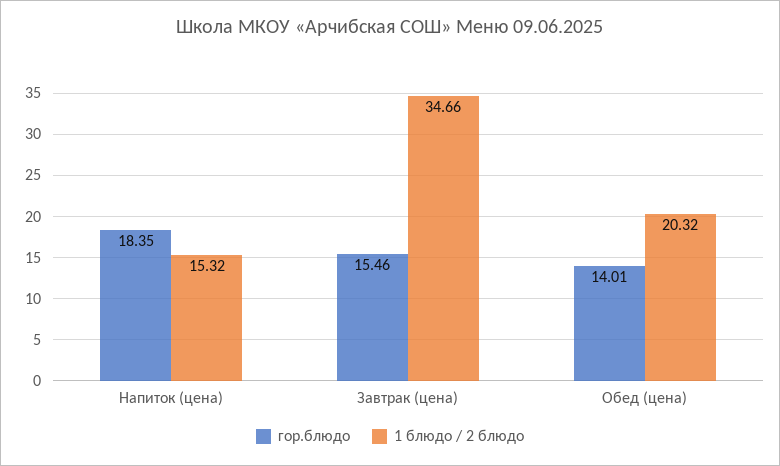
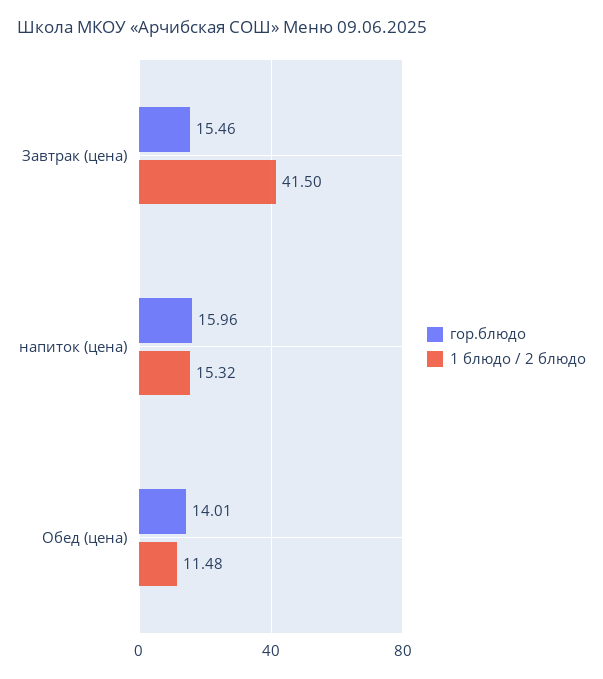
  {
    "гор.блюдо": {
-     "Напиток (цена)": 18.35,
+     "Напиток (цена)": 15.96,
      "Завтрак (цена)": 15.46,
      "Обед (цена)": 14.01
    },
    "1 блюдо / 2 блюдо": {
      "Напиток (цена)": 15.32,
-     "Завтрак (цена)": 34.66,
+     "Завтрак (цена)": 41.5,
-     "Обед (цена)": 20.32
+     "Обед (цена)": 11.48
    }
  }

